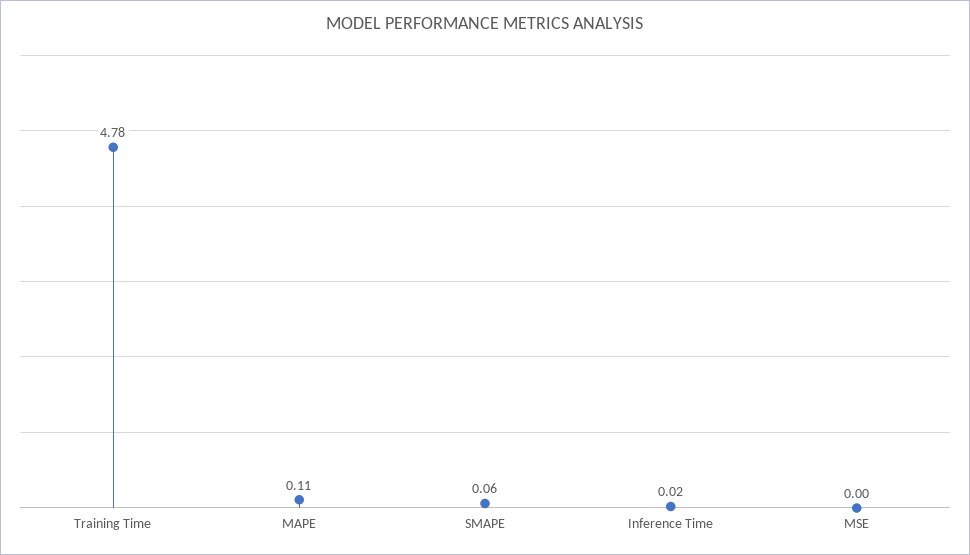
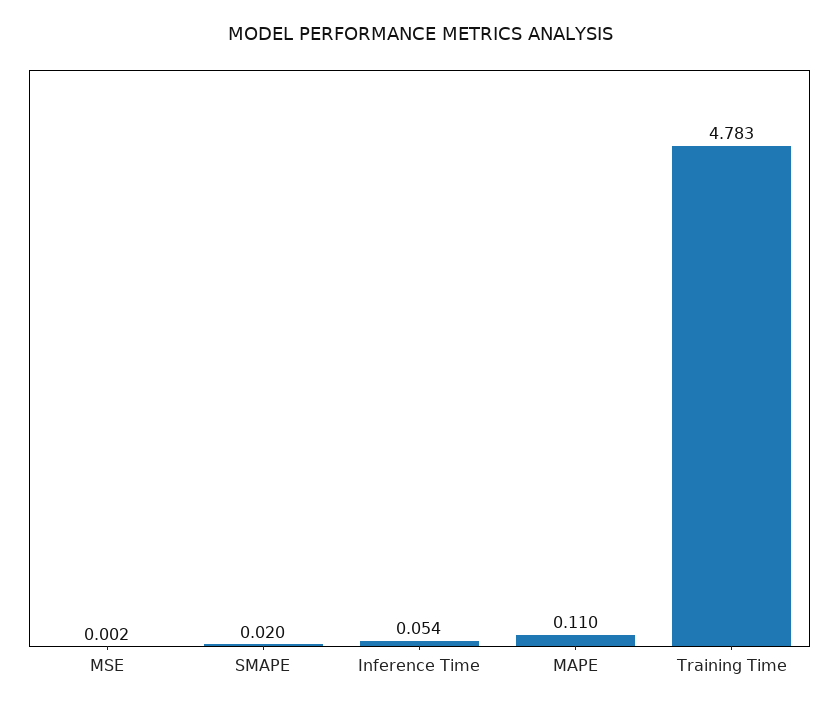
  {
    "Training Time": 4.783,
    "MAPE": 0.11,
-   "SMAPE": 0.06,
+   "SMAPE": 0.02,
-   "Inference Time": 0.02,
+   "Inference Time": 0.054,
    "MSE": 0.002
  }

